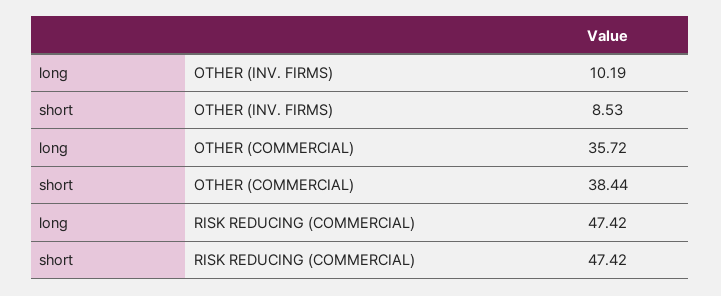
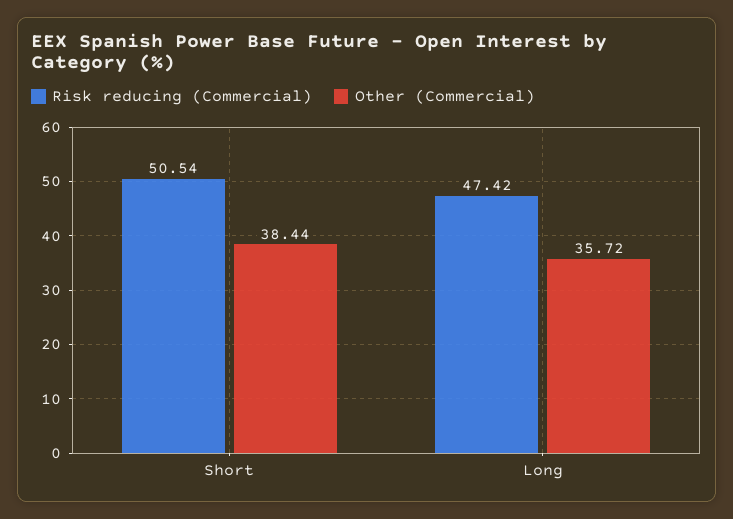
  {
-   "OTHER (INV. FIRMS)": {
-     "long": 10.19,
-     "short": 8.53
-   },
    "OTHER (COMMERCIAL)": {
      "long": 35.72,
      "short": 38.44
    },
    "RISK REDUCING (COMMERCIAL)": {
      "long": 47.42,
-     "short": 47.42
+     "short": 50.54
    }
  }

